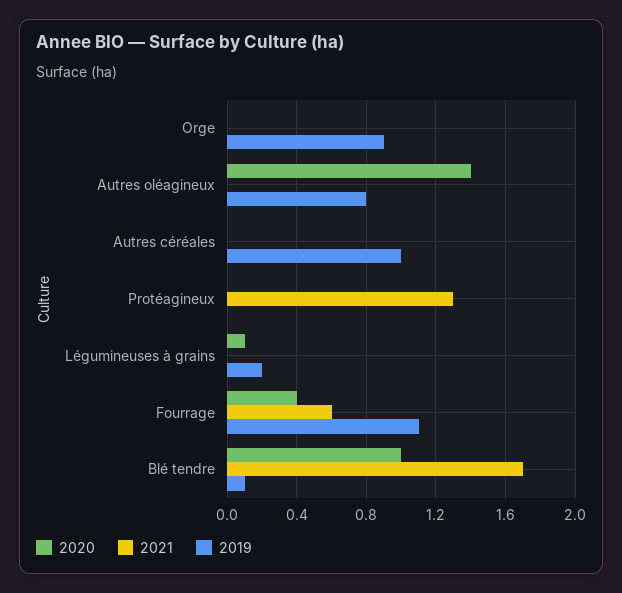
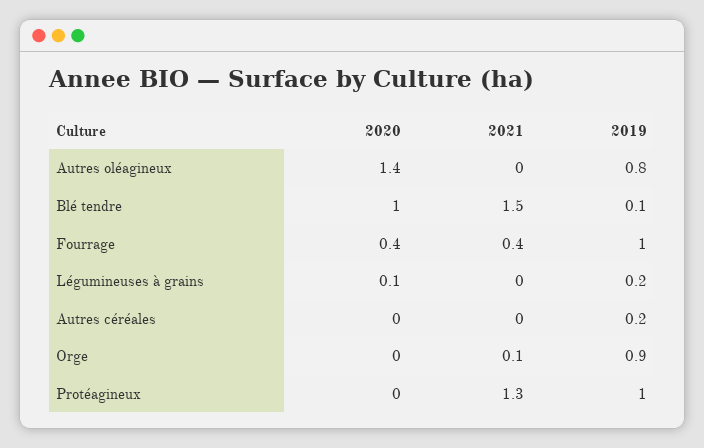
  {
    "2020": {
      "Orge": 0,
      "Autres oléagineux": 1.4,
      "Autres céréales": 0,
      "Protéagineux": 0,
      "Légumineuses à grains": 0.1,
      "Fourrage": 0.4,
      "Blé tendre": 1
    },
    "2021": {
-     "Orge": 0,
+     "Orge": 0.1,
      "Autres oléagineux": 0,
      "Autres céréales": 0,
      "Protéagineux": 1.3,
      "Légumineuses à grains": 0,
-     "Fourrage": 0.6,
+     "Fourrage": 0.4,
-     "Blé tendre": 1.7
+     "Blé tendre": 1.5
    },
    "2019": {
      "Orge": 0.9,
      "Autres oléagineux": 0.8,
-     "Autres céréales": 1,
+     "Autres céréales": 0.2,
-     "Protéagineux": 0,
+     "Protéagineux": 1,
      "Légumineuses à grains": 0.2,
-     "Fourrage": 1.1,
+     "Fourrage": 1,
      "Blé tendre": 0.1
    }
  }

